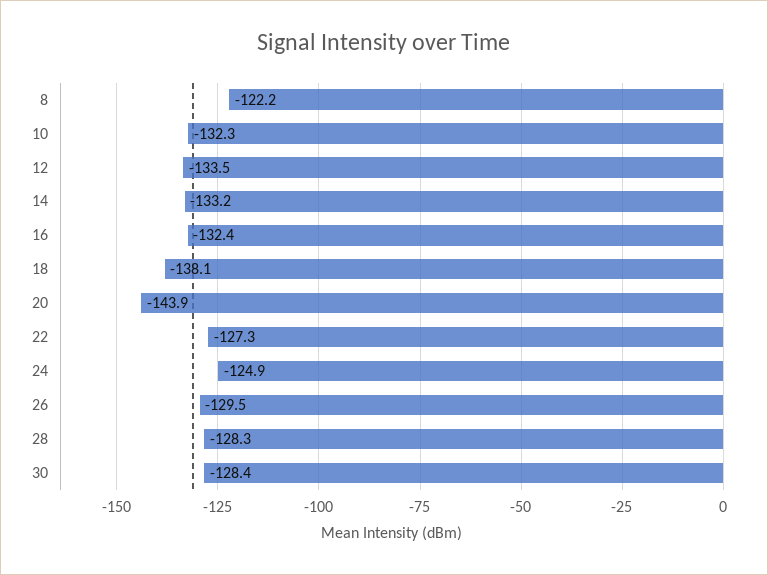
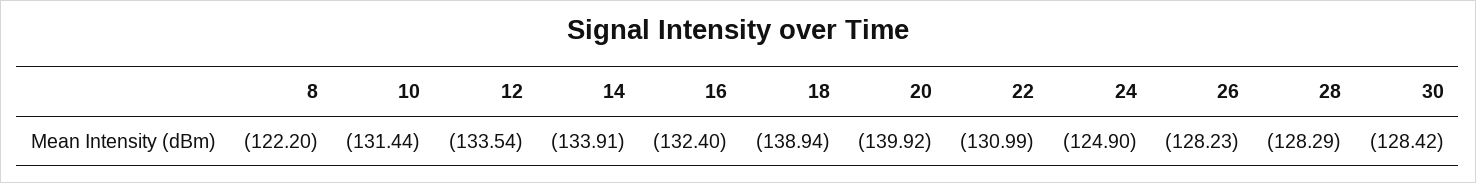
  {
    "8": -122.2,
-   "10": -132.3,
+   "10": -131.44,
    "12": -133.54,
-   "14": -133.2,
+   "14": -133.91,
    "16": -132.4,
-   "18": -138.1,
+   "18": -138.94,
-   "20": -143.9,
+   "20": -139.92,
-   "22": -127.3,
+   "22": -130.99,
    "24": -124.9,
-   "26": -129.5,
+   "26": -128.23,
    "28": -128.29,
    "30": -128.42
  }

